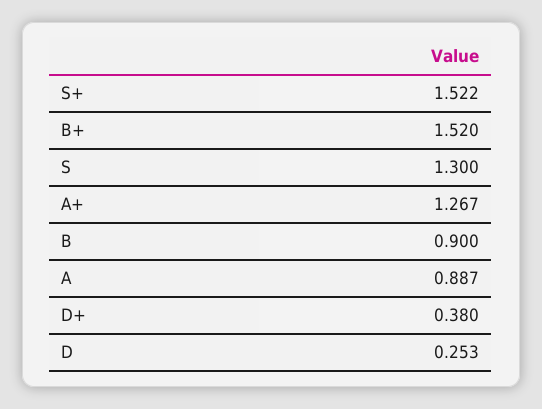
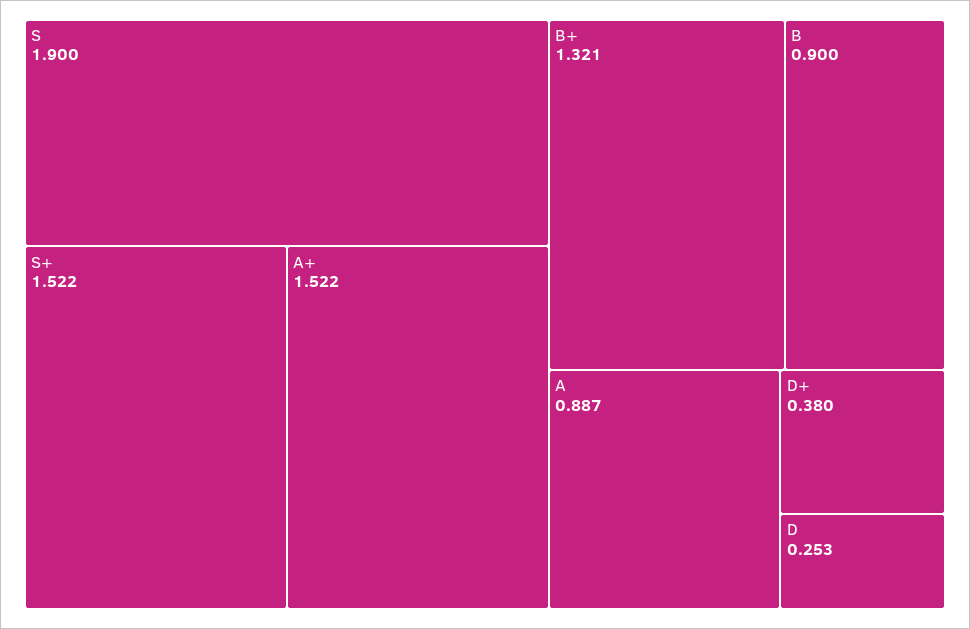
  {
    "S+": 1.522,
-   "B+": 1.52,
+   "B+": 1.321,
-   "S": 1.3,
+   "S": 1.9,
-   "A+": 1.267,
+   "A+": 1.522,
    "B": 0.9,
    "A": 0.887,
    "D+": 0.38,
    "D": 0.253
  }

